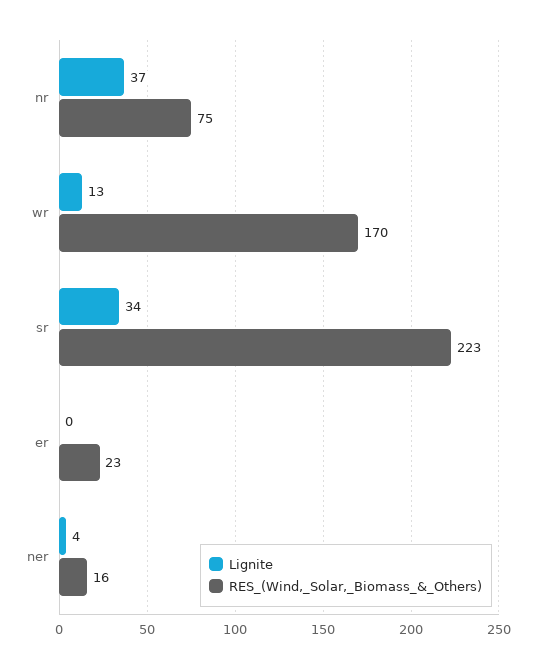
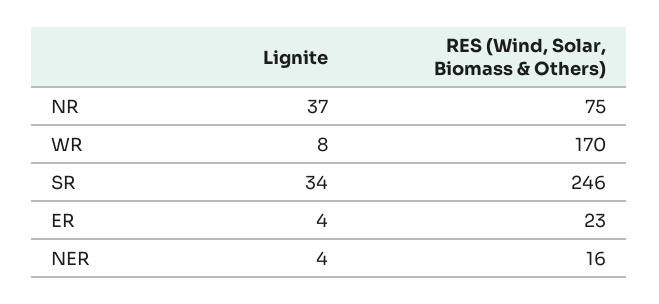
  {
    "Lignite": {
      "nr": 37,
-     "wr": 13,
+     "wr": 8,
      "sr": 34,
-     "er": 0,
+     "er": 4,
      "ner": 4
    },
    "RES_(Wind,_Solar,_Biomass_&_Others)": {
      "nr": 75,
      "wr": 170,
-     "sr": 223,
+     "sr": 246,
      "er": 23,
      "ner": 16
    }
  }

